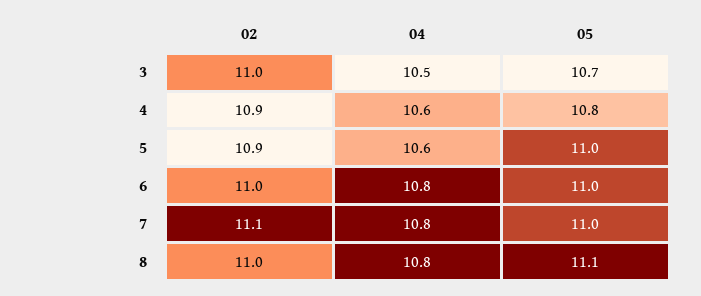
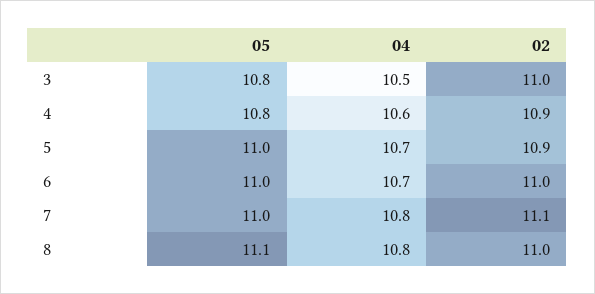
  {
    "02": {
      "3": 11,
      "4": 10.9,
      "5": 10.9,
      "6": 11,
      "7": 11.1,
      "8": 11
    },
    "04": {
      "3": 10.5,
      "4": 10.6,
-     "5": 10.6,
+     "5": 10.7,
-     "6": 10.8,
+     "6": 10.7,
      "7": 10.8,
      "8": 10.8
    },
    "05": {
-     "3": 10.7,
+     "3": 10.8,
      "4": 10.8,
      "5": 11,
      "6": 11,
      "7": 11,
      "8": 11.1
    }
  }

